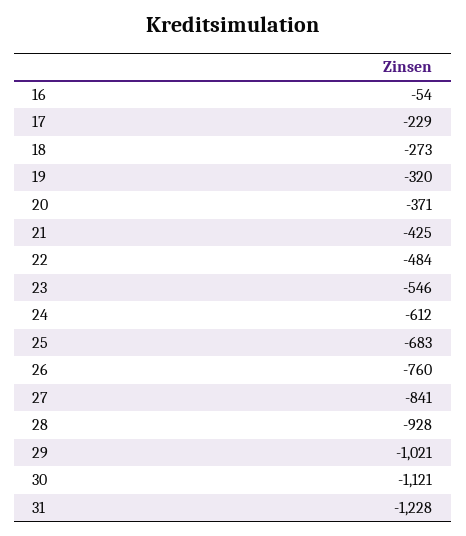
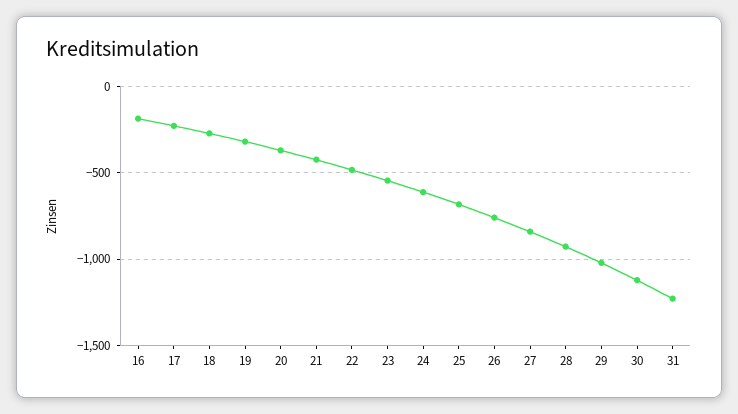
  {
-   "16": -54,
+   "16": -200,
    "17": -229,
    "18": -273,
    "19": -320,
    "20": -371,
    "21": -425,
    "22": -484,
    "23": -546,
    "24": -612,
    "25": -683,
    "26": -760,
    "27": -841,
    "28": -928,
    "29": -1021,
    "30": -1121,
    "31": -1228
  }

